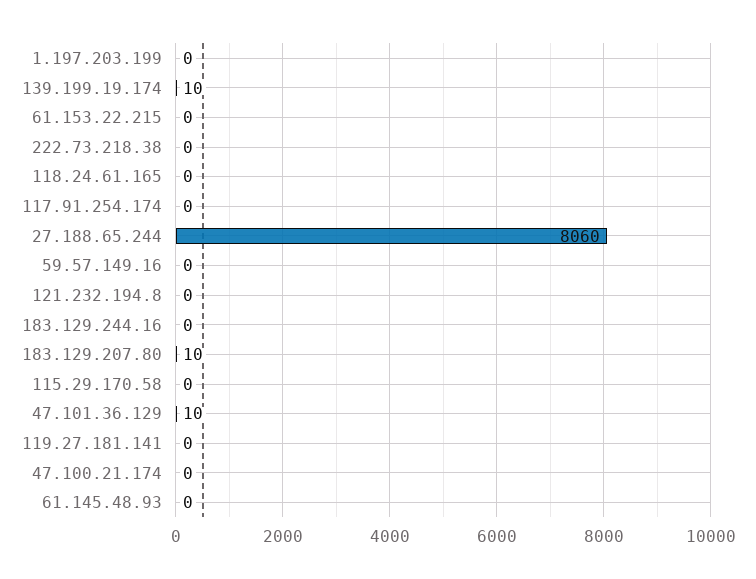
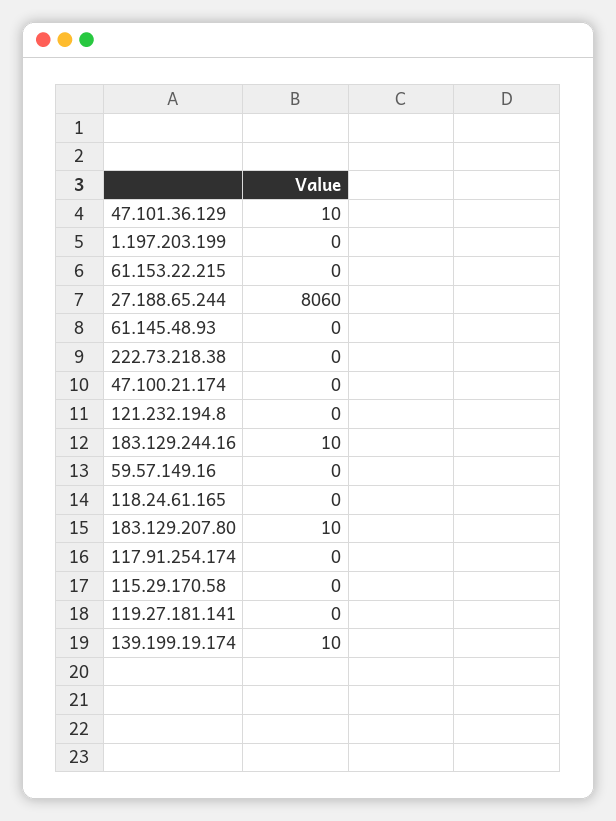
  {
    "1.197.203.199": 0,
    "139.199.19.174": 10,
    "61.153.22.215": 0,
    "222.73.218.38": 0,
    "118.24.61.165": 0,
    "117.91.254.174": 0,
    "27.188.65.244": 8060,
    "59.57.149.16": 0,
    "121.232.194.8": 0,
-   "183.129.244.16": 0,
+   "183.129.244.16": 10,
    "183.129.207.80": 10,
    "115.29.170.58": 0,
    "47.101.36.129": 10,
    "119.27.181.141": 0,
    "47.100.21.174": 0,
    "61.145.48.93": 0
  }

